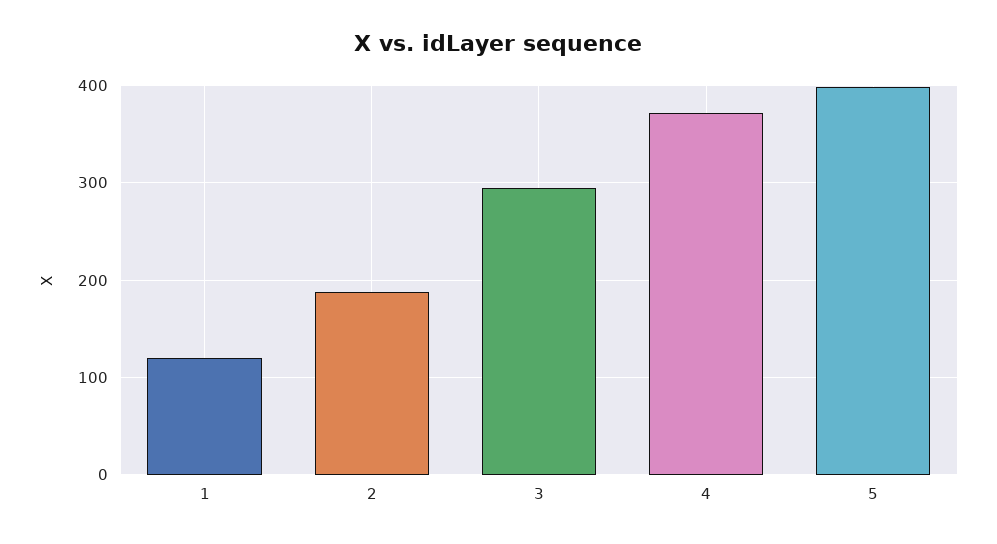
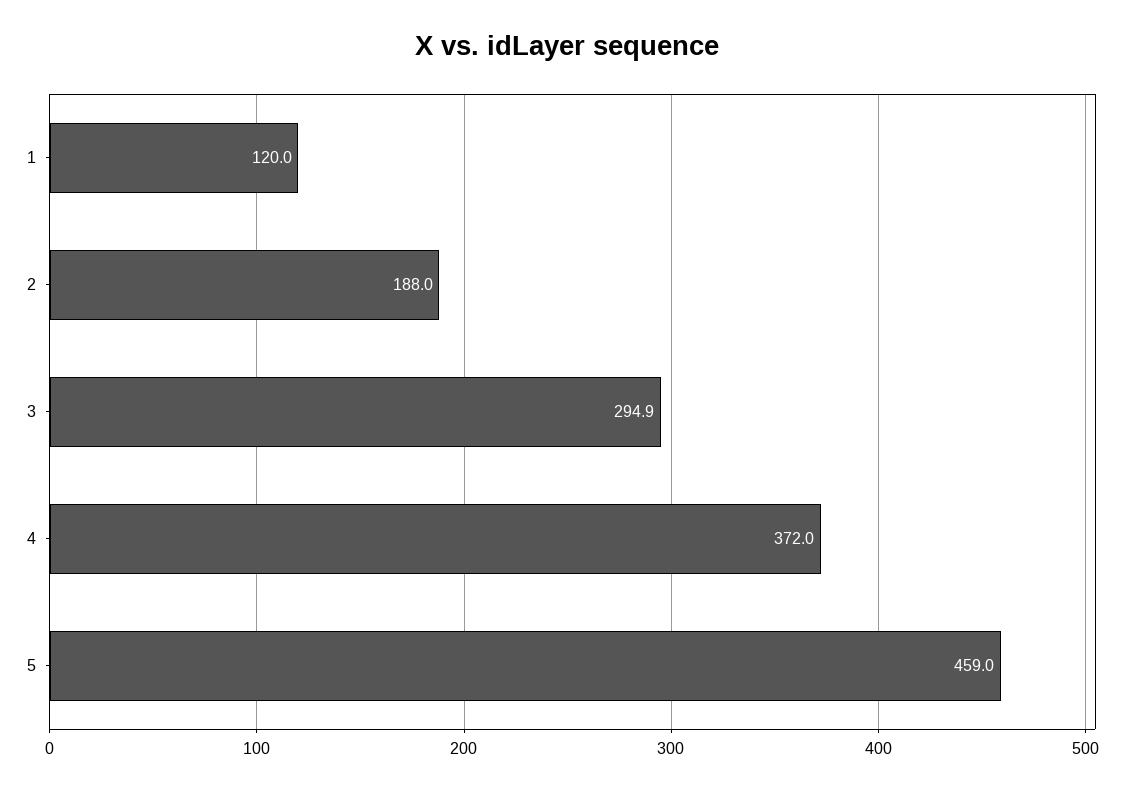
  {
    "1": 120,
    "2": 188,
    "3": 294.9,
    "4": 372,
-   "5": 400
+   "5": 459
  }

